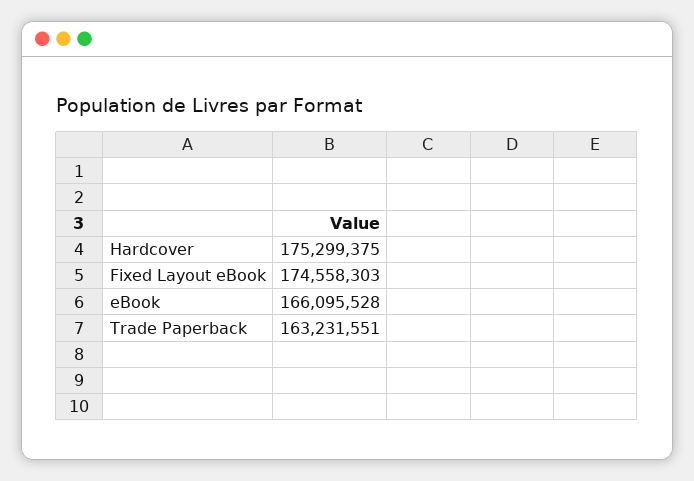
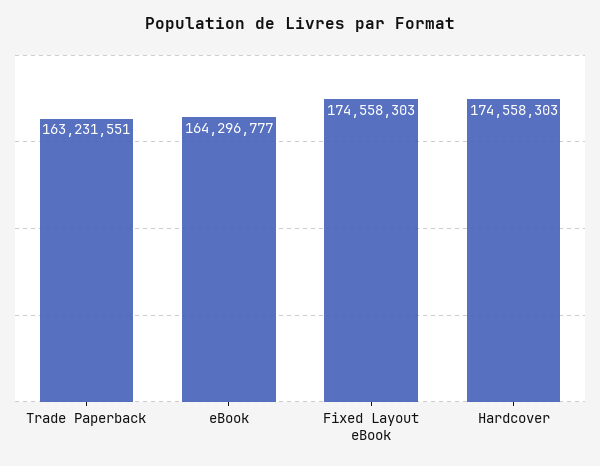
  {
-   "Hardcover": 175299375,
+   "Hardcover": 174558303,
    "Fixed Layout eBook": 174558303,
-   "eBook": 166095528,
+   "eBook": 164296777,
    "Trade Paperback": 163231551
  }

